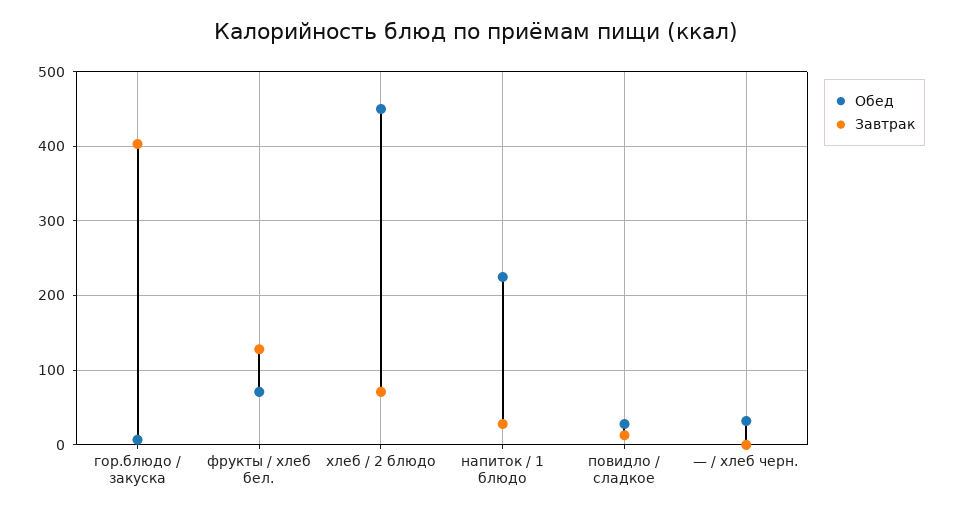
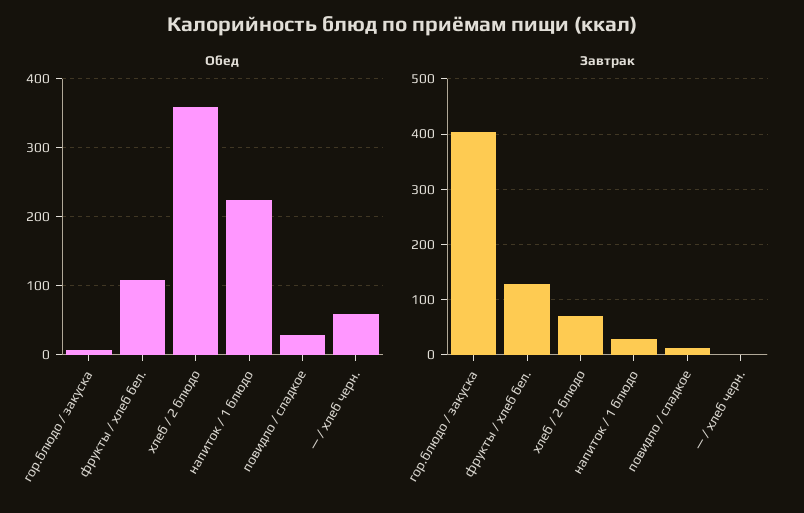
  {
    "Обед": {
      "гор.блюдо / закуска": 10,
-     "фрукты / хлеб бел.": 70,
+     "фрукты / хлеб бел.": 110,
-     "хлеб / 2 блюдо": 450,
+     "хлеб / 2 блюдо": 360,
      "напиток / 1 блюдо": 230,
      "повидло / сладкое": 30,
-     "— / хлеб черн.": 30
+     "— / хлеб черн.": 60
    },
    "Завтрак": {
      "гор.блюдо / закуска": 400,
      "фрукты / хлеб бел.": 130,
      "хлеб / 2 блюдо": 70,
      "напиток / 1 блюдо": 30,
      "повидло / сладкое": 10,
      "— / хлеб черн.": 0
    }
  }

